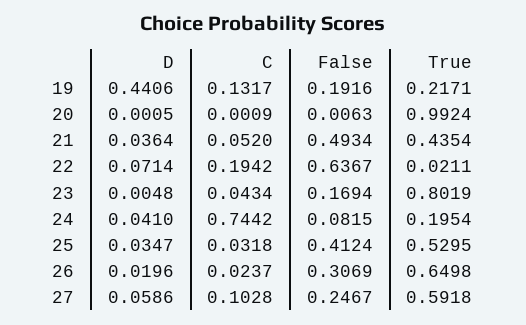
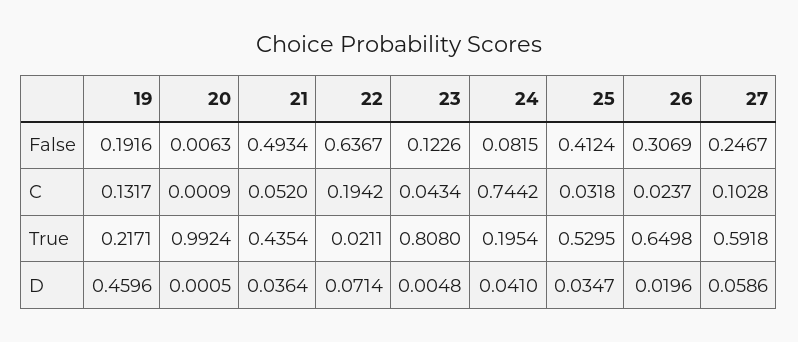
  {
    "D": {
-     "19": 0.4406,
+     "19": 0.4596,
      "20": 0.0005,
      "21": 0.0364,
      "22": 0.0714,
      "23": 0.0048,
      "24": 0.041,
      "25": 0.0347,
      "26": 0.0196,
      "27": 0.0586
    },
    "C": {
      "19": 0.1317,
      "20": 0.0009,
      "21": 0.052,
      "22": 0.1942,
      "23": 0.0434,
      "24": 0.7442,
      "25": 0.0318,
      "26": 0.0237,
      "27": 0.1028
    },
    "False": {
      "19": 0.1916,
      "20": 0.0063,
      "21": 0.4934,
      "22": 0.6367,
-     "23": 0.1694,
+     "23": 0.1226,
      "24": 0.0815,
      "25": 0.4124,
      "26": 0.3069,
      "27": 0.2467
    },
    "True": {
      "19": 0.2171,
      "20": 0.9924,
      "21": 0.4354,
      "22": 0.0211,
-     "23": 0.8019,
+     "23": 0.808,
      "24": 0.1954,
      "25": 0.5295,
      "26": 0.6498,
      "27": 0.5918
    }
  }

